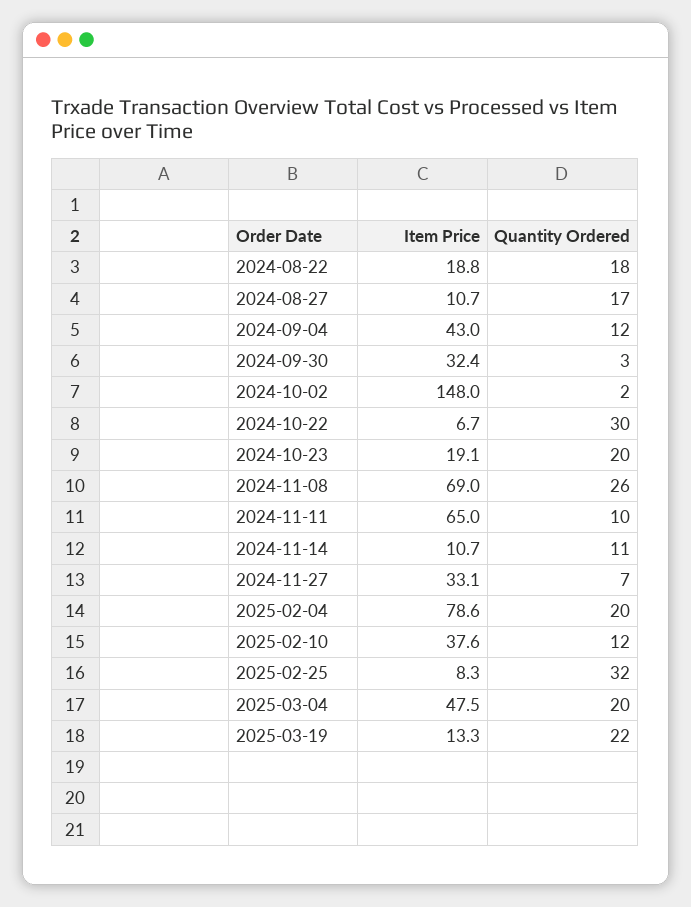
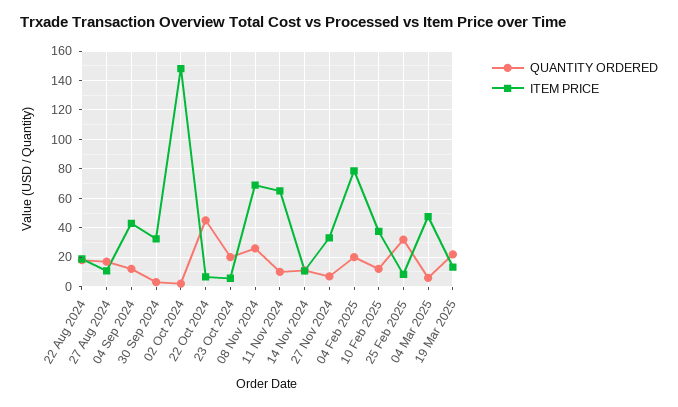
  {
    "Item Price": {
      "2024-08-22": 18.8,
      "2024-08-27": 10.7,
      "2024-09-04": 43,
      "2024-09-30": 32.4,
      "2024-10-02": 148,
      "2024-10-22": 6.7,
-     "2024-10-23": 19.1,
+     "2024-10-23": 5,
      "2024-11-08": 69,
      "2024-11-11": 65,
      "2024-11-14": 10.7,
      "2024-11-27": 33.1,
      "2025-02-04": 78.6,
      "2025-02-10": 37.6,
      "2025-02-25": 8.3,
      "2025-03-04": 47.5,
      "2025-03-19": 13.3
    },
    "Quantity Ordered": {
      "2024-08-22": 18,
      "2024-08-27": 17,
      "2024-09-04": 12,
      "2024-09-30": 3,
      "2024-10-02": 2,
-     "2024-10-22": 30,
+     "2024-10-22": 45,
      "2024-10-23": 20,
      "2024-11-08": 26,
      "2024-11-11": 10,
      "2024-11-14": 11,
      "2024-11-27": 7,
      "2025-02-04": 20,
      "2025-02-10": 12,
      "2025-02-25": 32,
-     "2025-03-04": 20,
+     "2025-03-04": 5,
      "2025-03-19": 22
    }
  }

